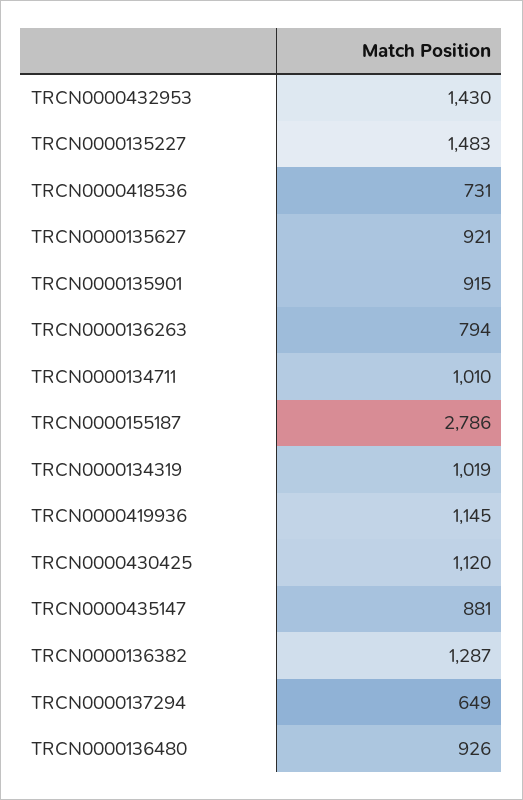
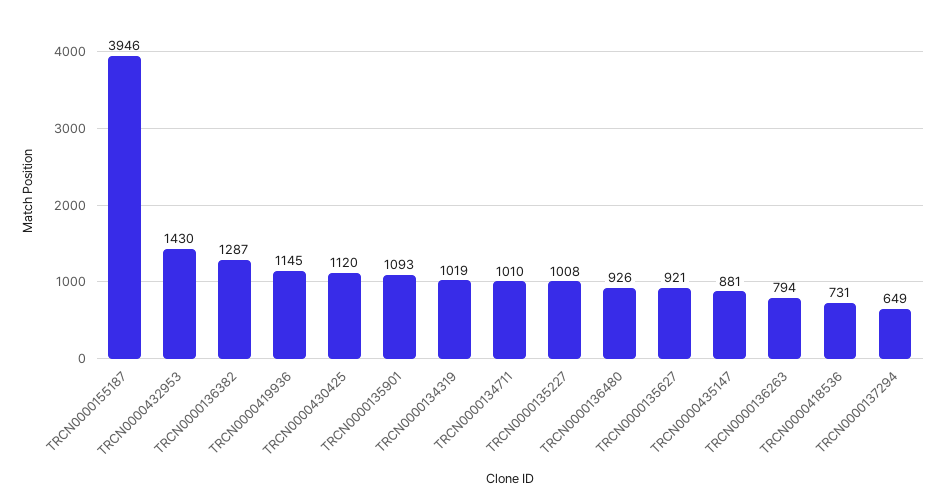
  {
    "TRCN0000432953": 1430,
-   "TRCN0000135227": 1483,
+   "TRCN0000135227": 1008,
    "TRCN0000418536": 731,
    "TRCN0000135627": 921,
-   "TRCN0000135901": 915,
+   "TRCN0000135901": 1093,
    "TRCN0000136263": 794,
    "TRCN0000134711": 1010,
-   "TRCN0000155187": 2786,
+   "TRCN0000155187": 3946,
    "TRCN0000134319": 1019,
    "TRCN0000419936": 1145,
    "TRCN0000430425": 1120,
    "TRCN0000435147": 881,
    "TRCN0000136382": 1287,
    "TRCN0000137294": 649,
    "TRCN0000136480": 926
  }

